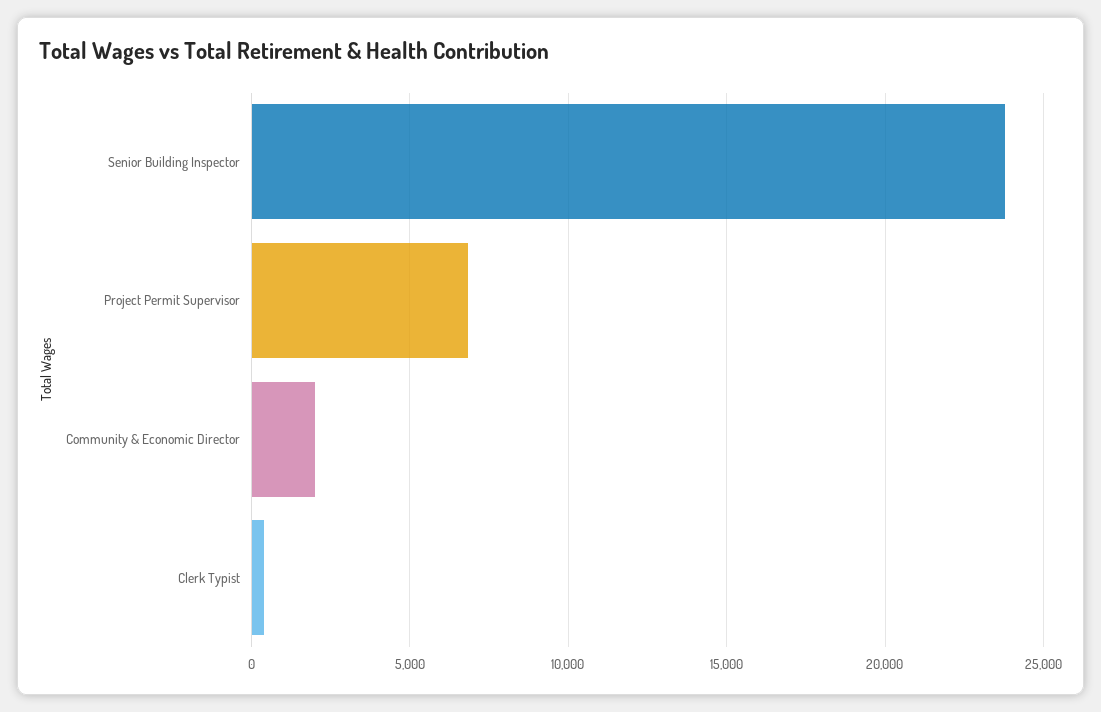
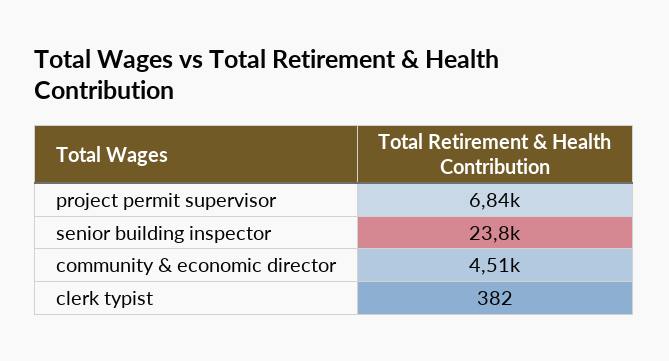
  {
    "Senior Building Inspector": 23800,
    "Project Permit Supervisor": 6840,
-   "Community & Economic Director": 2000,
+   "Community & Economic Director": 4510,
    "Clerk Typist": 382
  }

